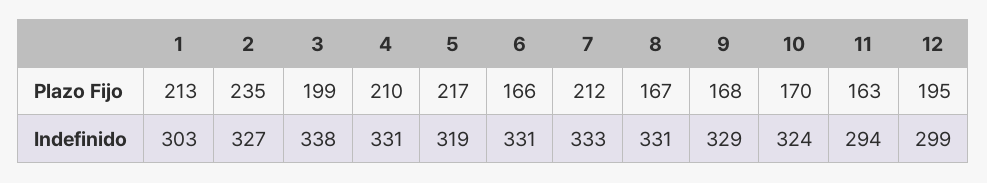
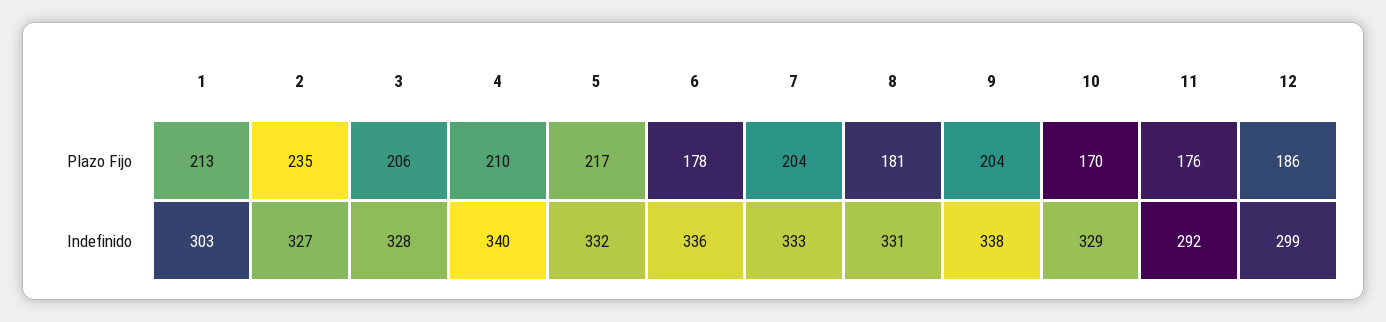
  {
    "1": {
      "Plazo Fijo": 213,
      "Indefinido": 303
    },
    "2": {
      "Plazo Fijo": 235,
      "Indefinido": 327
    },
    "3": {
-     "Plazo Fijo": 199,
+     "Plazo Fijo": 206,
-     "Indefinido": 338
+     "Indefinido": 328
    },
    "4": {
      "Plazo Fijo": 210,
-     "Indefinido": 331
+     "Indefinido": 340
    },
    "5": {
      "Plazo Fijo": 217,
-     "Indefinido": 319
+     "Indefinido": 332
    },
    "6": {
-     "Plazo Fijo": 166,
+     "Plazo Fijo": 178,
-     "Indefinido": 331
+     "Indefinido": 336
    },
    "7": {
-     "Plazo Fijo": 212,
+     "Plazo Fijo": 204,
      "Indefinido": 333
    },
    "8": {
-     "Plazo Fijo": 167,
+     "Plazo Fijo": 181,
      "Indefinido": 331
    },
    "9": {
-     "Plazo Fijo": 168,
+     "Plazo Fijo": 204,
-     "Indefinido": 329
+     "Indefinido": 338
    },
    "10": {
      "Plazo Fijo": 170,
-     "Indefinido": 324
+     "Indefinido": 329
    },
    "11": {
-     "Plazo Fijo": 163,
+     "Plazo Fijo": 176,
-     "Indefinido": 294
+     "Indefinido": 292
    },
    "12": {
-     "Plazo Fijo": 195,
+     "Plazo Fijo": 186,
      "Indefinido": 299
    }
  }

